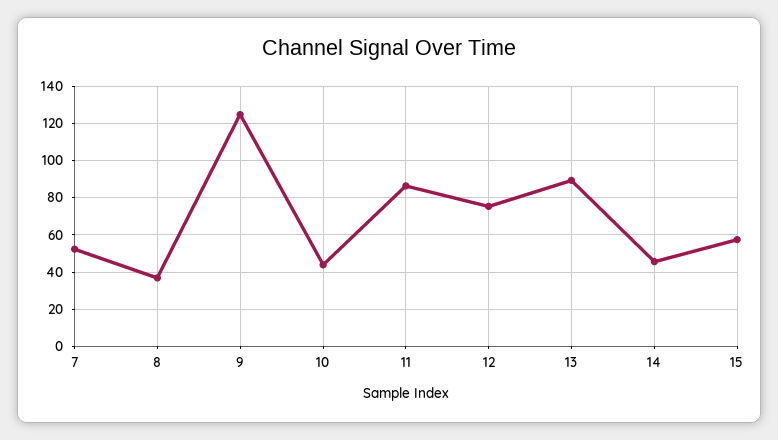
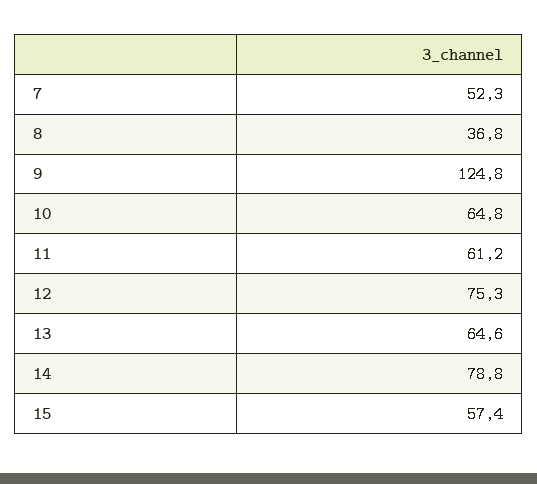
  {
    "7": 52.3,
    "8": 36.8,
    "9": 124.8,
-   "10": 45,
+   "10": 64.8,
-   "11": 85,
+   "11": 61.2,
    "12": 75.3,
-   "13": 90,
+   "13": 64.6,
-   "14": 45,
+   "14": 78.8,
    "15": 57.4
  }

